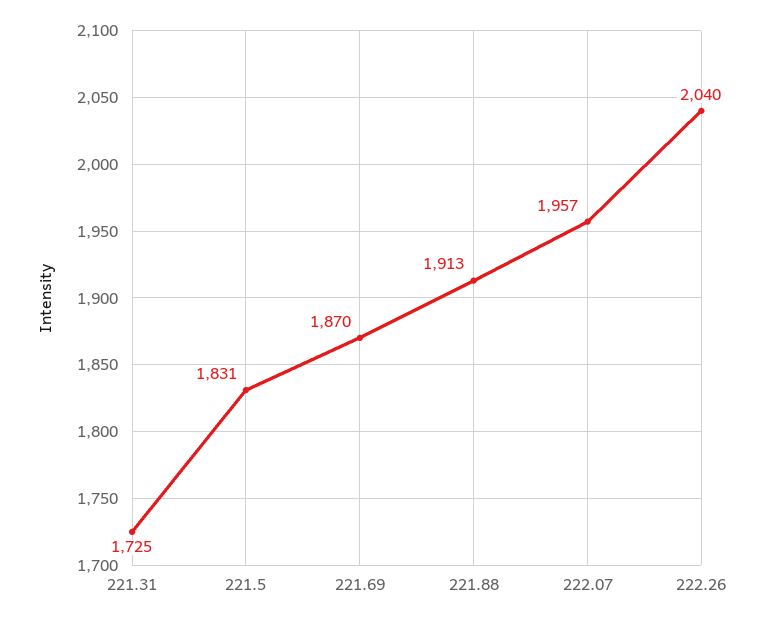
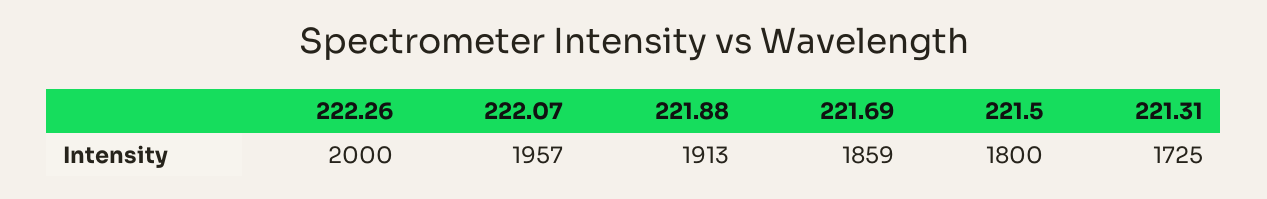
  {
    "221.31": 1725,
-   "221.5": 1831,
+   "221.5": 1800,
-   "221.69": 1870,
+   "221.69": 1859,
    "221.88": 1913,
    "222.07": 1957,
-   "222.26": 2040
+   "222.26": 2000
  }

